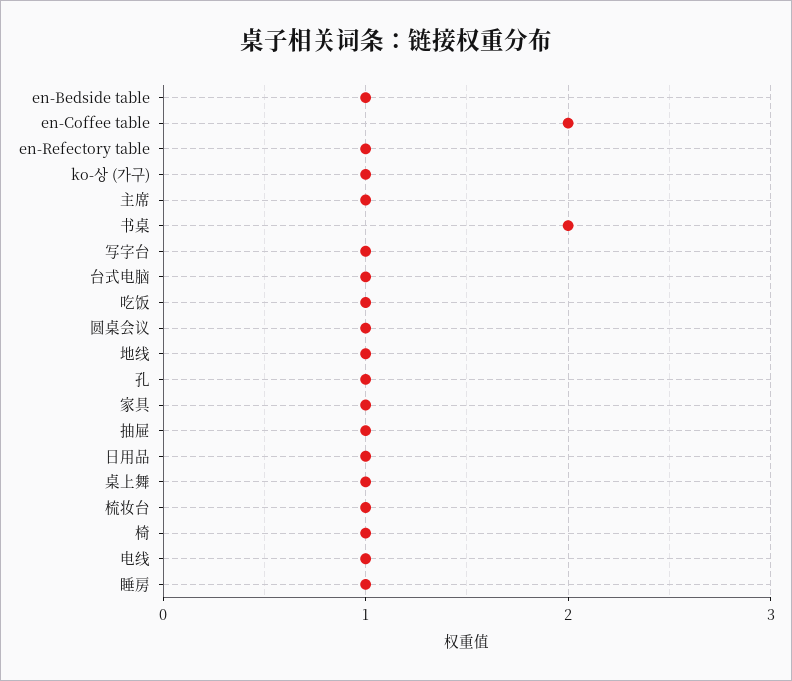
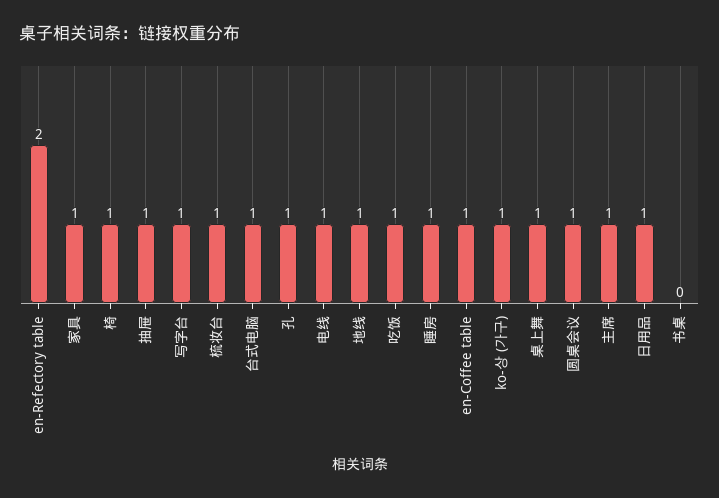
  {
-   "en-Bedside table": 1,
-   "en-Coffee table": 2,
+   "en-Coffee table": 1,
-   "en-Refectory table": 1,
+   "en-Refectory table": 2,
    "ko-상 (가구)": 1,
    "主席": 1,
-   "书桌": 2,
+   "书桌": 0,
    "写字台": 1,
    "台式电脑": 1,
    "吃饭": 1,
    "圆桌会议": 1,
    "地线": 1,
    "孔": 1,
    "家具": 1,
    "抽屉": 1,
    "日用品": 1,
    "桌上舞": 1,
    "梳妆台": 1,
    "椅": 1,
    "电线": 1,
    "睡房": 1
  }

